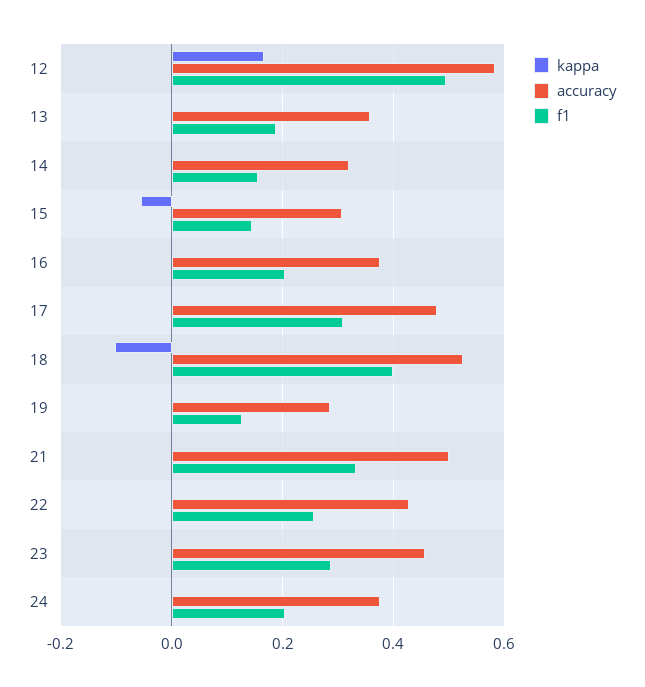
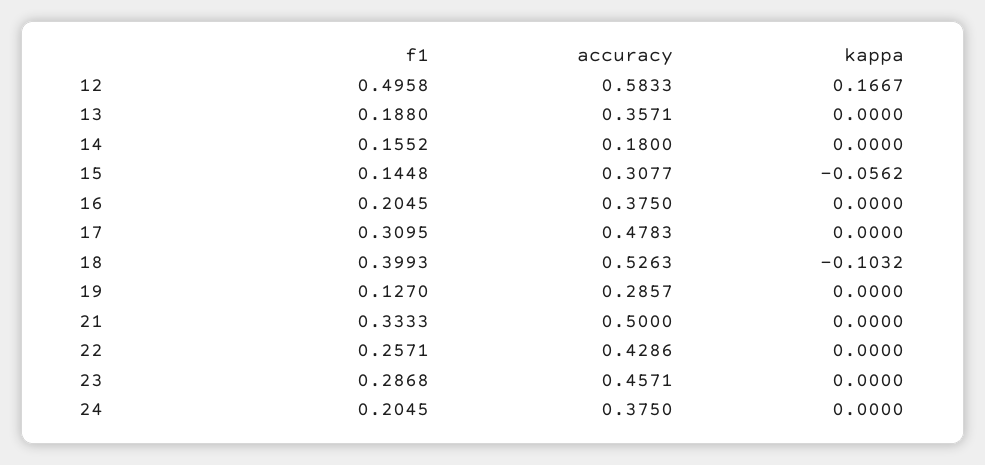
  {
    "kappa": {
      "12": 0.1667,
      "13": 0,
      "14": 0,
      "15": -0.0562,
      "16": 0,
      "17": 0,
      "18": -0.1032,
      "19": 0,
      "21": 0,
      "22": 0,
      "23": 0,
      "24": 0
    },
    "accuracy": {
      "12": 0.5833,
      "13": 0.3571,
-     "14": 0.32,
+     "14": 0.18,
      "15": 0.3077,
      "16": 0.375,
      "17": 0.4783,
      "18": 0.5263,
      "19": 0.2857,
      "21": 0.5,
      "22": 0.4286,
      "23": 0.4571,
      "24": 0.375
    },
    "f1": {
      "12": 0.4958,
      "13": 0.188,
      "14": 0.1552,
      "15": 0.1448,
      "16": 0.2045,
      "17": 0.3095,
      "18": 0.3993,
      "19": 0.127,
      "21": 0.3333,
      "22": 0.2571,
      "23": 0.2868,
      "24": 0.2045
    }
  }

